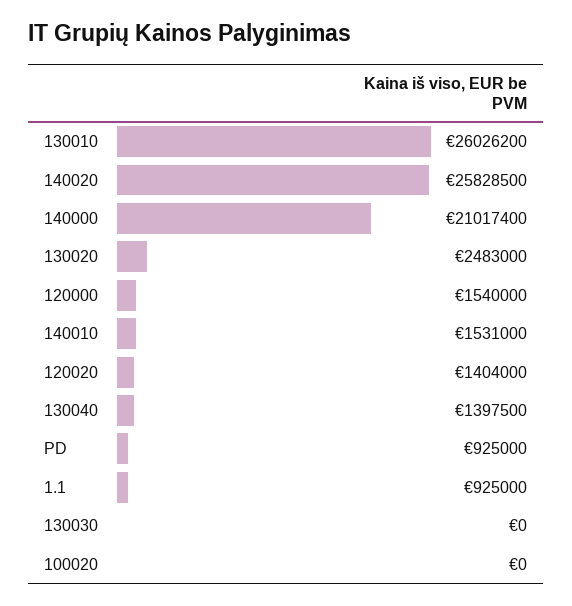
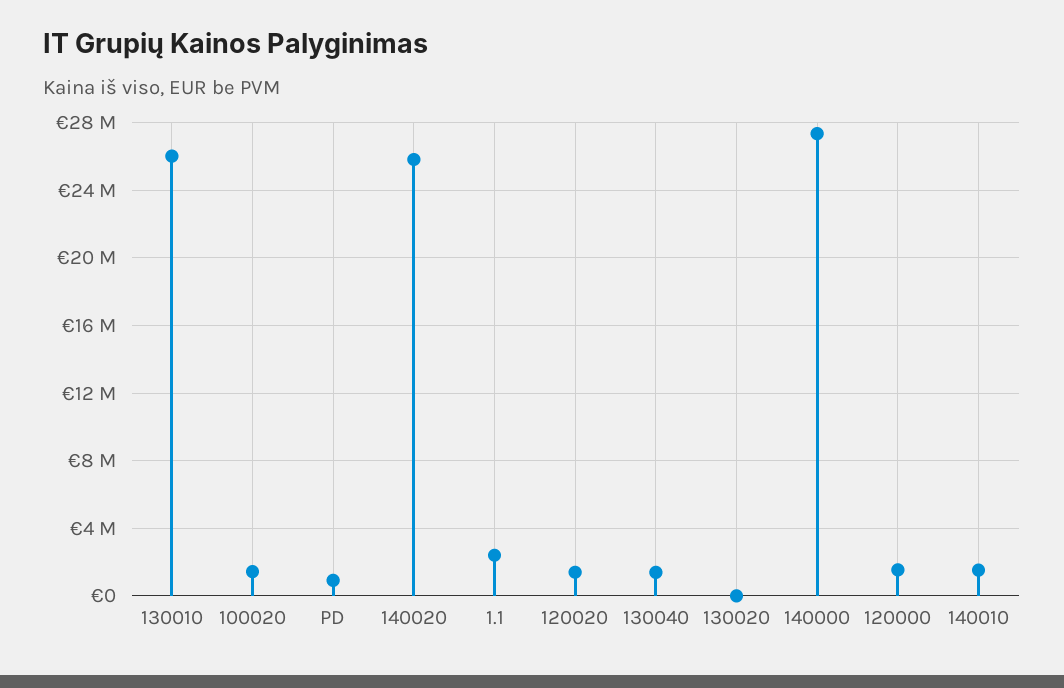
  {
    "130010": 26026200,
    "140020": 25828500,
-   "140000": 21017400,
+   "140000": 27500000,
-   "130020": 2483000,
+   "130020": 0,
    "120000": 1540000,
    "140010": 1531000,
    "120020": 1404000,
    "130040": 1397500,
    "PD": 925000,
-   "1.1": 925000,
+   "1.1": 2500000,
-   "130030": 0,
-   "100020": 0
+   "100020": 1500000
  }

